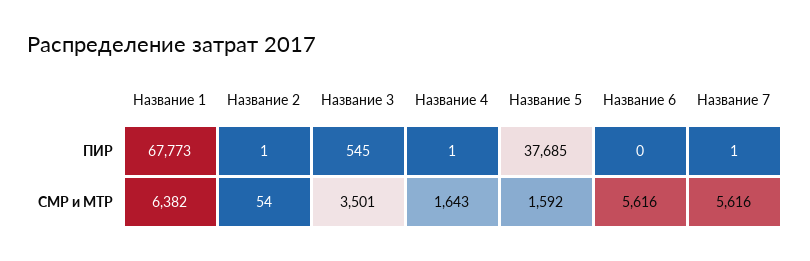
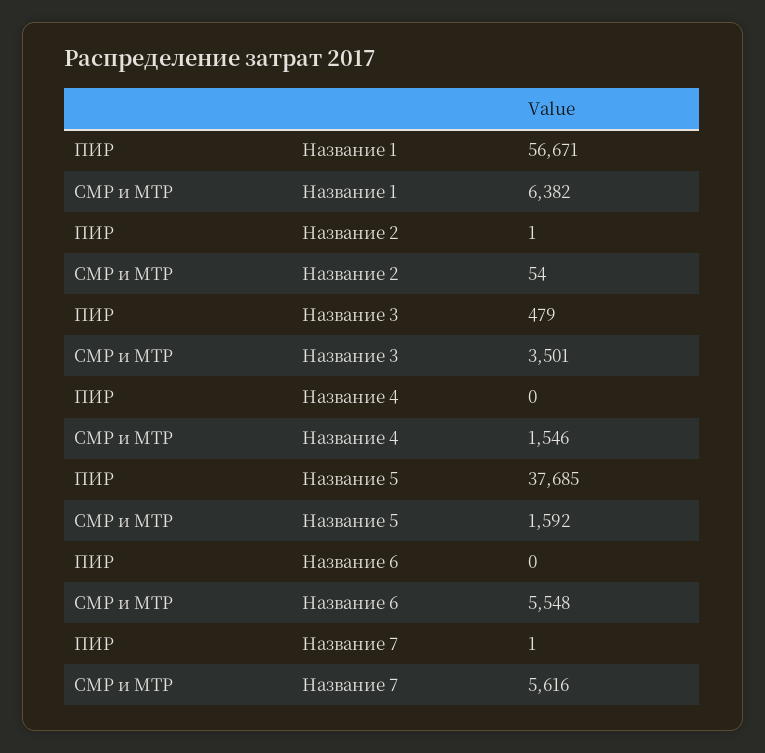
  {
    "Название 1": {
-     "ПИР": 67773,
+     "ПИР": 56671,
      "СМР и МТР": 6382
    },
    "Название 2": {
      "ПИР": 1,
      "СМР и МТР": 54
    },
    "Название 3": {
-     "ПИР": 545,
+     "ПИР": 479,
      "СМР и МТР": 3501
    },
    "Название 4": {
-     "ПИР": 1,
+     "ПИР": 0,
-     "СМР и МТР": 1643
+     "СМР и МТР": 1546
    },
    "Название 5": {
      "ПИР": 37685,
      "СМР и МТР": 1592
    },
    "Название 6": {
      "ПИР": 0,
-     "СМР и МТР": 5616
+     "СМР и МТР": 5548
    },
    "Название 7": {
      "ПИР": 1,
      "СМР и МТР": 5616
    }
  }

